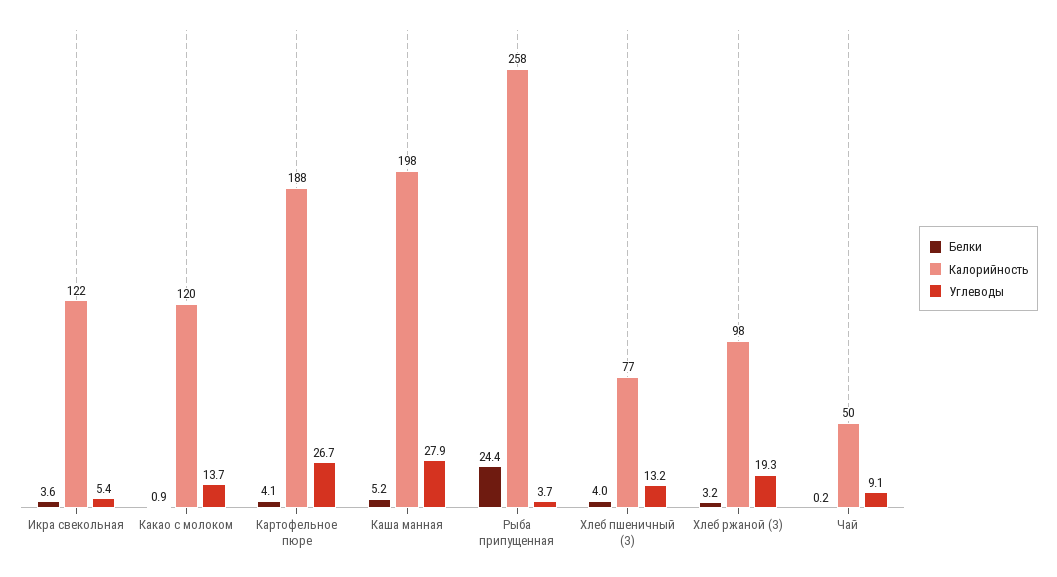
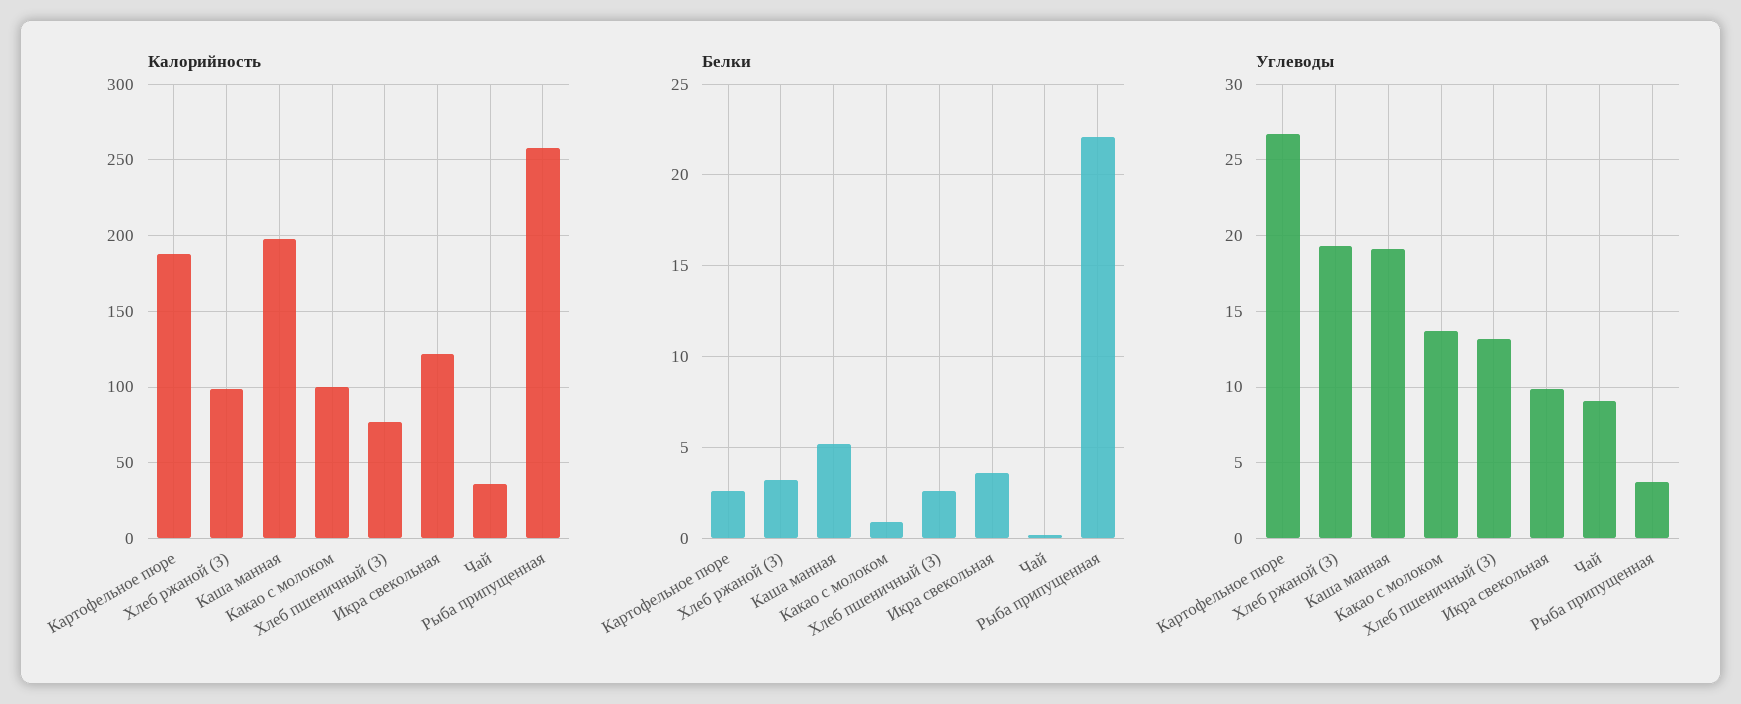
  {
    "Белки": {
      "Икра свекольная": 3.6,
      "Какао с молоком": 0.9,
-     "Картофельное пюре": 4.1,
+     "Картофельное пюре": 2.5,
      "Каша манная": 5.2,
-     "Рыба припущенная": 24.4,
+     "Рыба припущенная": 22,
-     "Хлеб пшеничный (З)": 4,
+     "Хлеб пшеничный (З)": 2.5,
      "Хлеб ржаной (З)": 3.2,
      "Чай": 0.2
    },
    "Калорийность": {
      "Икра свекольная": 122,
-     "Какао с молоком": 120,
+     "Какао с молоком": 100,
      "Картофельное пюре": 188,
      "Каша манная": 198,
      "Рыба припущенная": 258,
      "Хлеб пшеничный (З)": 77,
      "Хлеб ржаной (З)": 98,
-     "Чай": 50
+     "Чай": 35
    },
    "Углеводы": {
-     "Икра свекольная": 5.4,
+     "Икра свекольная": 10,
      "Какао с молоком": 13.7,
      "Картофельное пюре": 26.7,
-     "Каша манная": 27.9,
+     "Каша манная": 19,
      "Рыба припущенная": 3.7,
      "Хлеб пшеничный (З)": 13.2,
      "Хлеб ржаной (З)": 19.3,
      "Чай": 9.1
    }
  }

